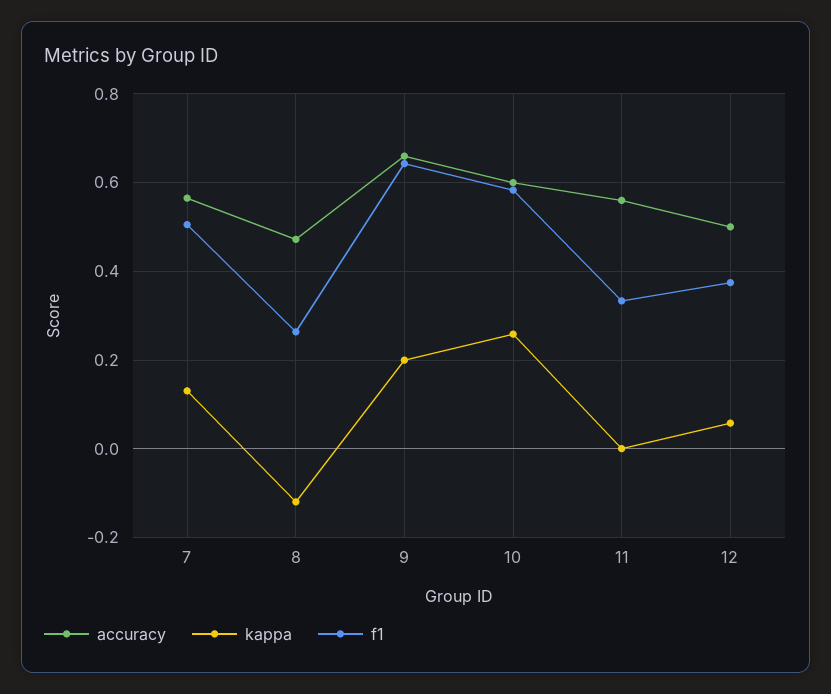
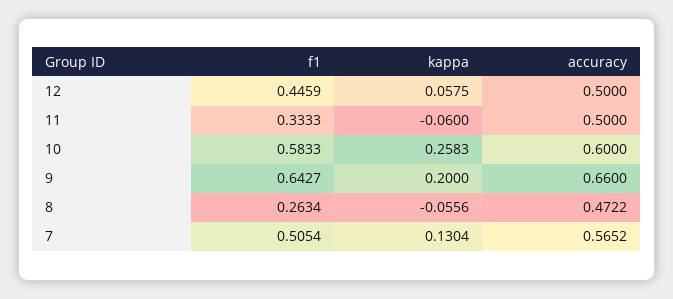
  {
    "accuracy": {
      "7": 0.5652,
      "8": 0.4722,
      "9": 0.66,
      "10": 0.6,
-     "11": 0.56,
+     "11": 0.5,
      "12": 0.5
    },
    "kappa": {
      "7": 0.1304,
-     "8": -0.12,
+     "8": -0.0556,
      "9": 0.2,
      "10": 0.2583,
-     "11": 0,
+     "11": -0.06,
      "12": 0.0575
    },
    "f1": {
      "7": 0.5054,
      "8": 0.2634,
      "9": 0.6427,
      "10": 0.5833,
      "11": 0.3333,
-     "12": 0.38
+     "12": 0.4459
    }
  }

